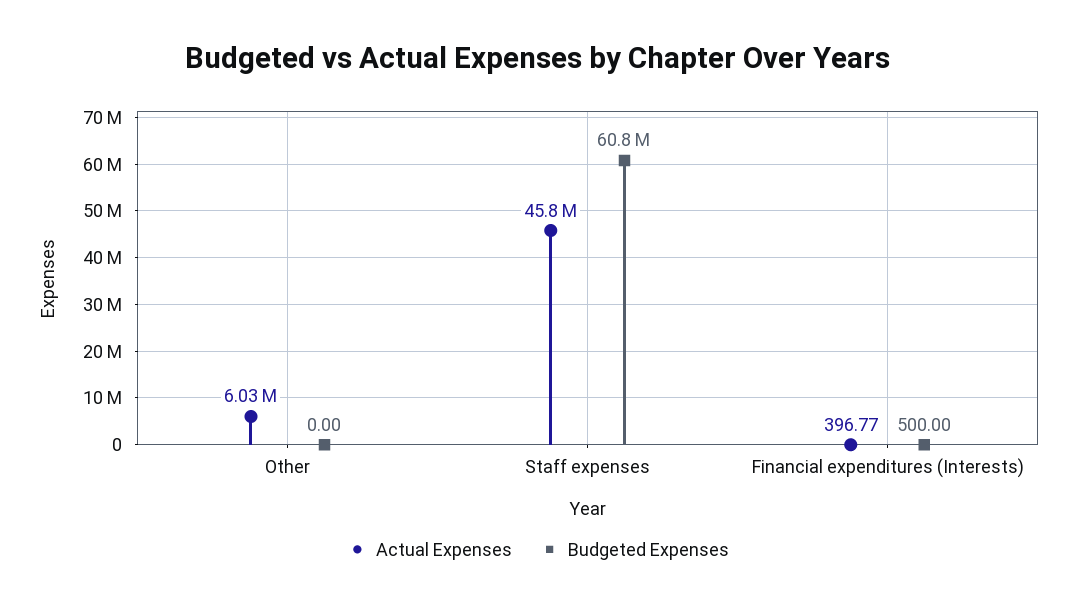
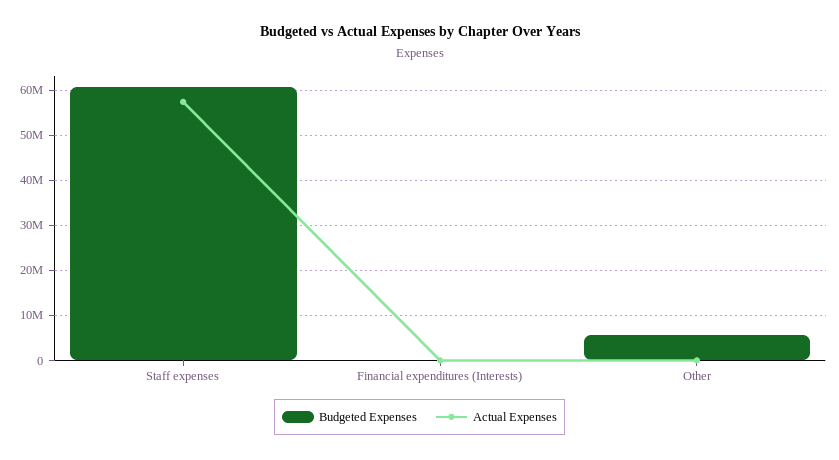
  {
    "Actual Expenses": {
-     "Other": 6030000,
+     "Other": 0,
-     "Staff expenses": 45800000,
+     "Staff expenses": 58000000,
      "Financial expenditures (Interests)": 396.77
    },
    "Budgeted Expenses": {
-     "Other": 0,
+     "Other": 6000000,
      "Staff expenses": 60800000,
      "Financial expenditures (Interests)": 500
    }
  }

